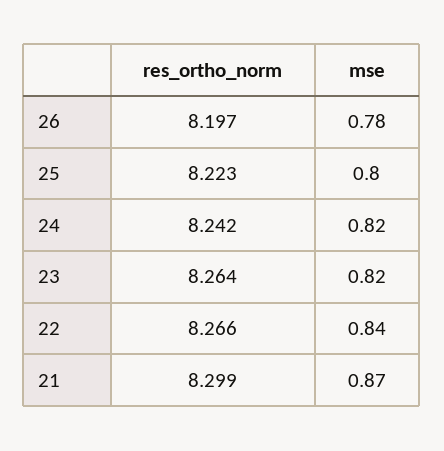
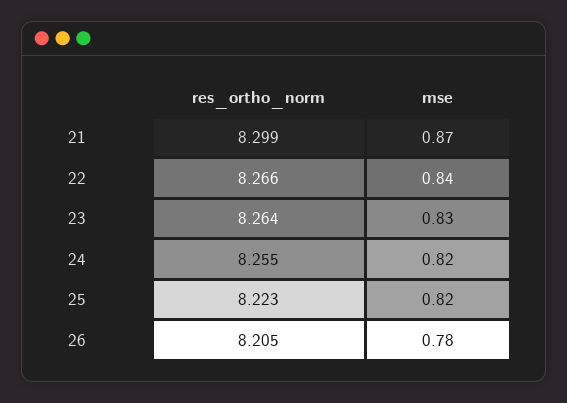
  {
    "res_ortho_norm": {
-     "26": 8.197,
+     "26": 8.205,
      "25": 8.223,
-     "24": 8.242,
+     "24": 8.255,
      "23": 8.264,
      "22": 8.266,
      "21": 8.299
    },
    "mse": {
      "26": 0.78,
-     "25": 0.8,
+     "25": 0.82,
      "24": 0.82,
-     "23": 0.82,
+     "23": 0.83,
      "22": 0.84,
      "21": 0.87
    }
  }

